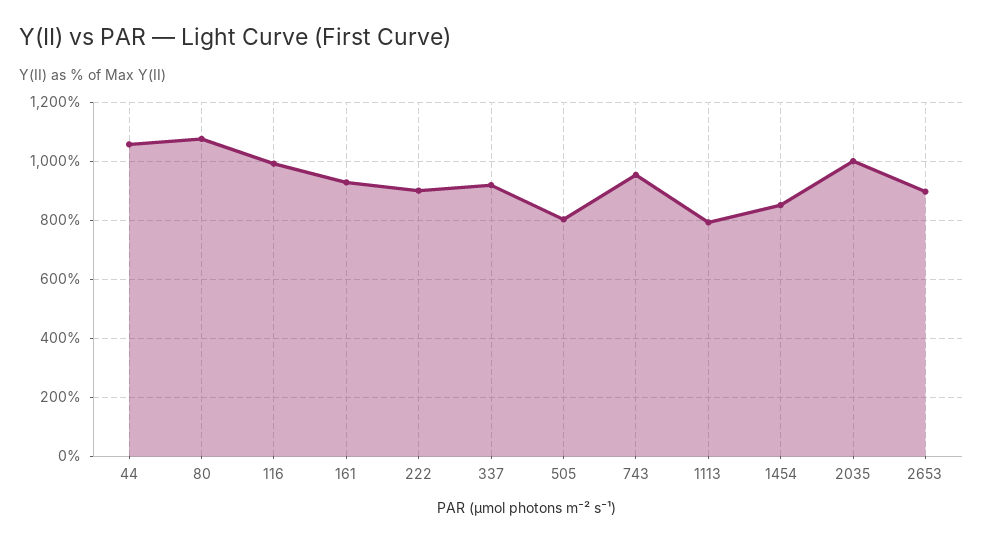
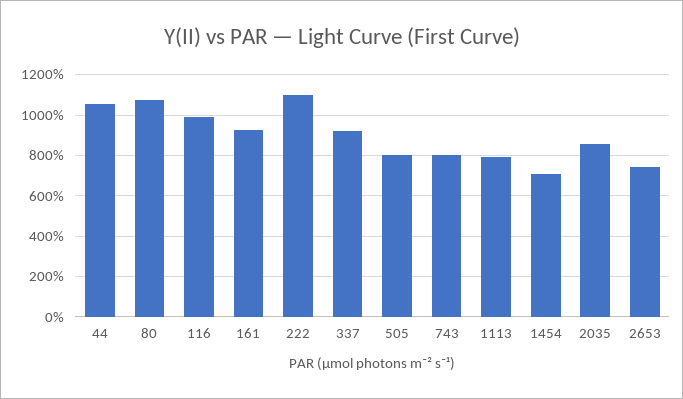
  {
    "44": 1050,
    "80": 1075,
    "116": 1000,
    "161": 925,
-   "222": 900,
+   "222": 1100,
    "337": 925,
    "505": 800,
-   "743": 950,
+   "743": 800,
    "1113": 800,
-   "1454": 850,
+   "1454": 700,
-   "2035": 1000,
+   "2035": 850,
-   "2653": 900
+   "2653": 750
  }

